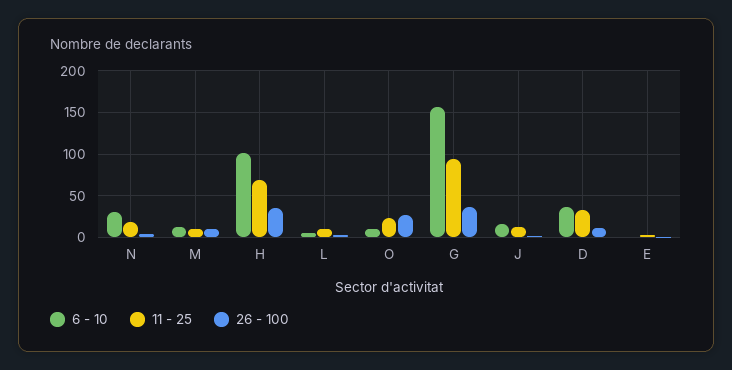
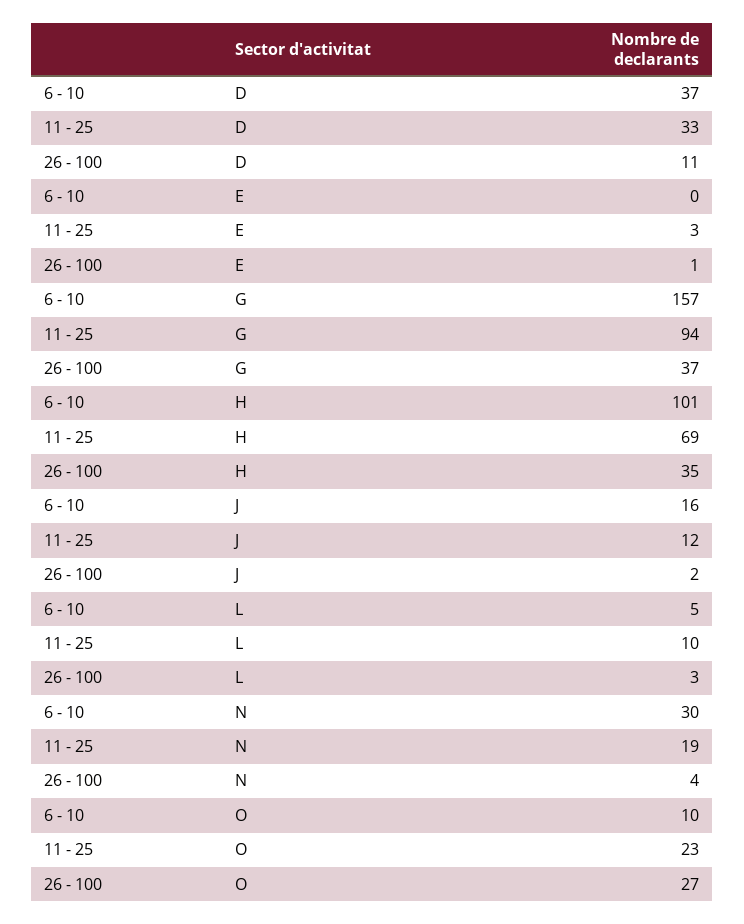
  {
    "6 - 10": {
      "N": 30,
-     "M": 10,
      "H": 101,
      "L": 5,
      "O": 10,
      "G": 157,
      "J": 16,
      "D": 37,
      "E": 0
    },
    "11 - 25": {
      "N": 19,
-     "M": 10,
      "H": 69,
      "L": 10,
      "O": 23,
      "G": 94,
      "J": 12,
      "D": 33,
      "E": 3
    },
    "26 - 100": {
      "N": 4,
-     "M": 10,
      "H": 35,
      "L": 3,
      "O": 27,
      "G": 37,
      "J": 2,
      "D": 11,
      "E": 1
    }
  }

